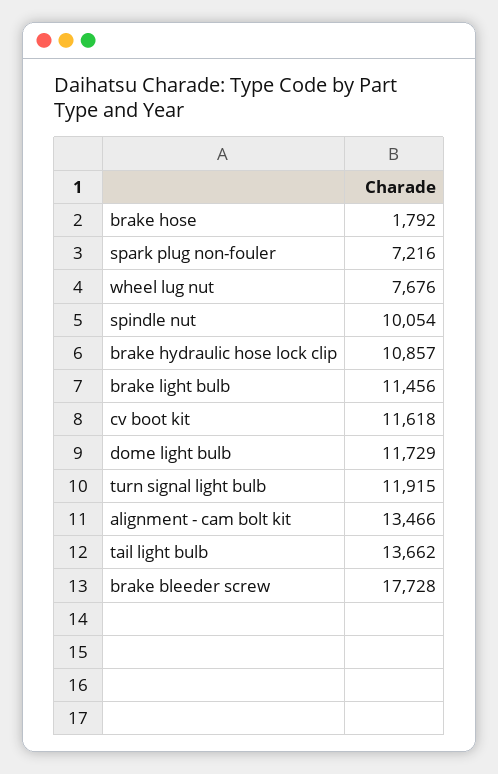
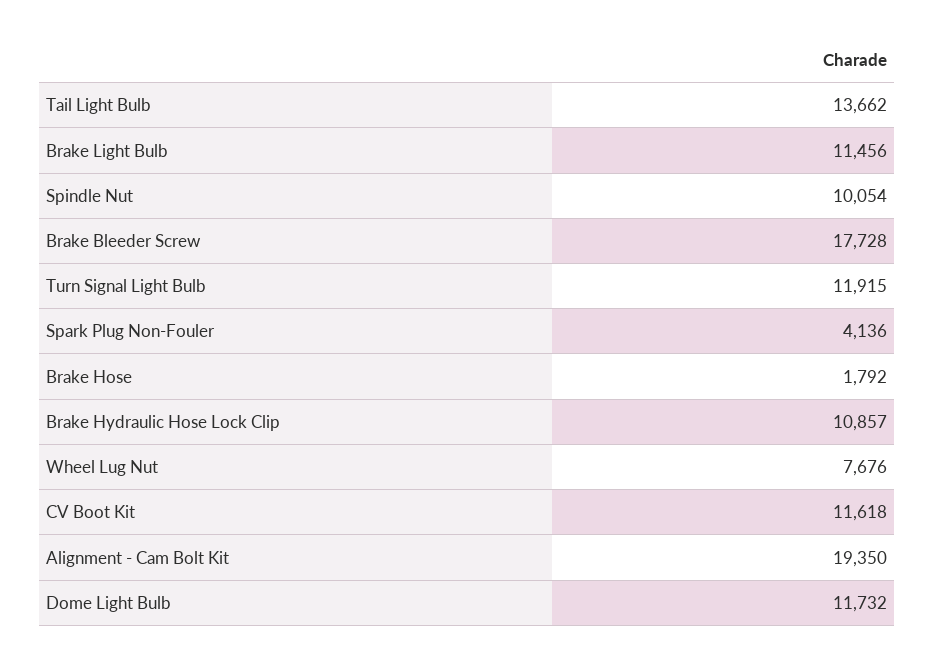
  {
    "brake hose": 1792,
-   "spark plug non-fouler": 7216,
+   "spark plug non-fouler": 4136,
    "wheel lug nut": 7676,
    "spindle nut": 10054,
    "brake hydraulic hose lock clip": 10857,
    "brake light bulb": 11456,
    "cv boot kit": 11618,
-   "dome light bulb": 11729,
+   "dome light bulb": 11732,
    "turn signal light bulb": 11915,
-   "alignment - cam bolt kit": 13466,
+   "alignment - cam bolt kit": 19350,
    "tail light bulb": 13662,
    "brake bleeder screw": 17728
  }

